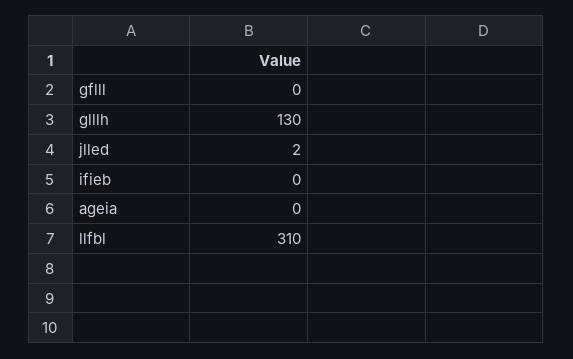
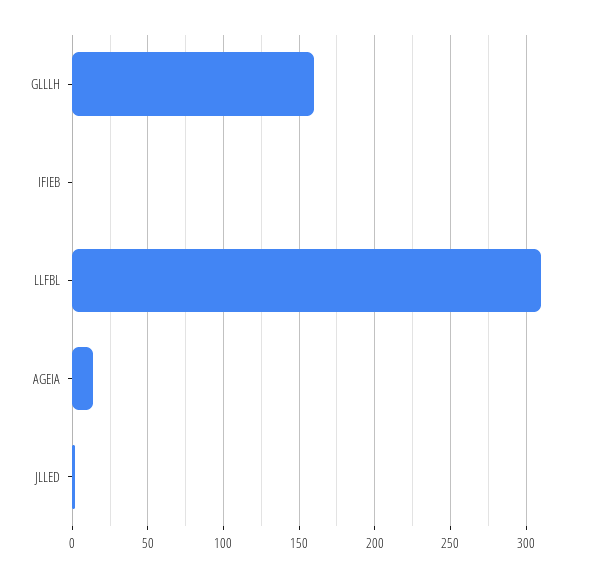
  {
-   "gflll": 0,
-   "glllh": 130,
+   "glllh": 160,
    "jlled": 2,
    "ifieb": 0,
-   "ageia": 0,
+   "ageia": 15,
    "llfbl": 310
  }

